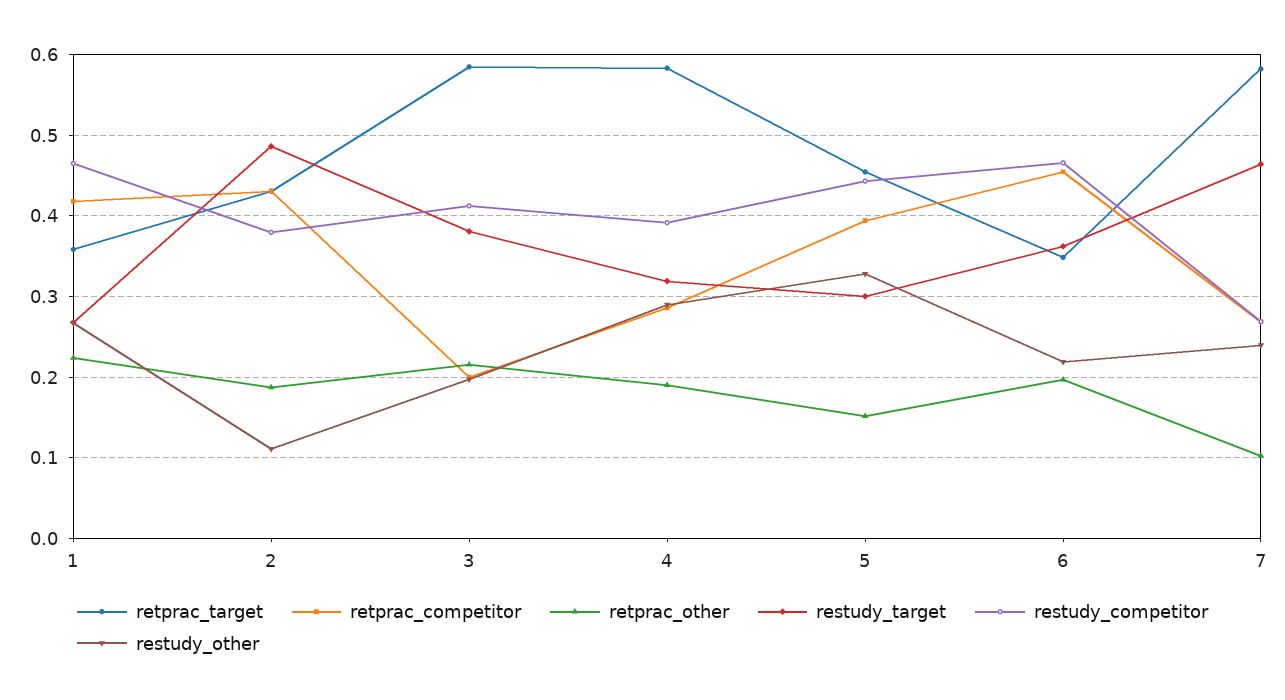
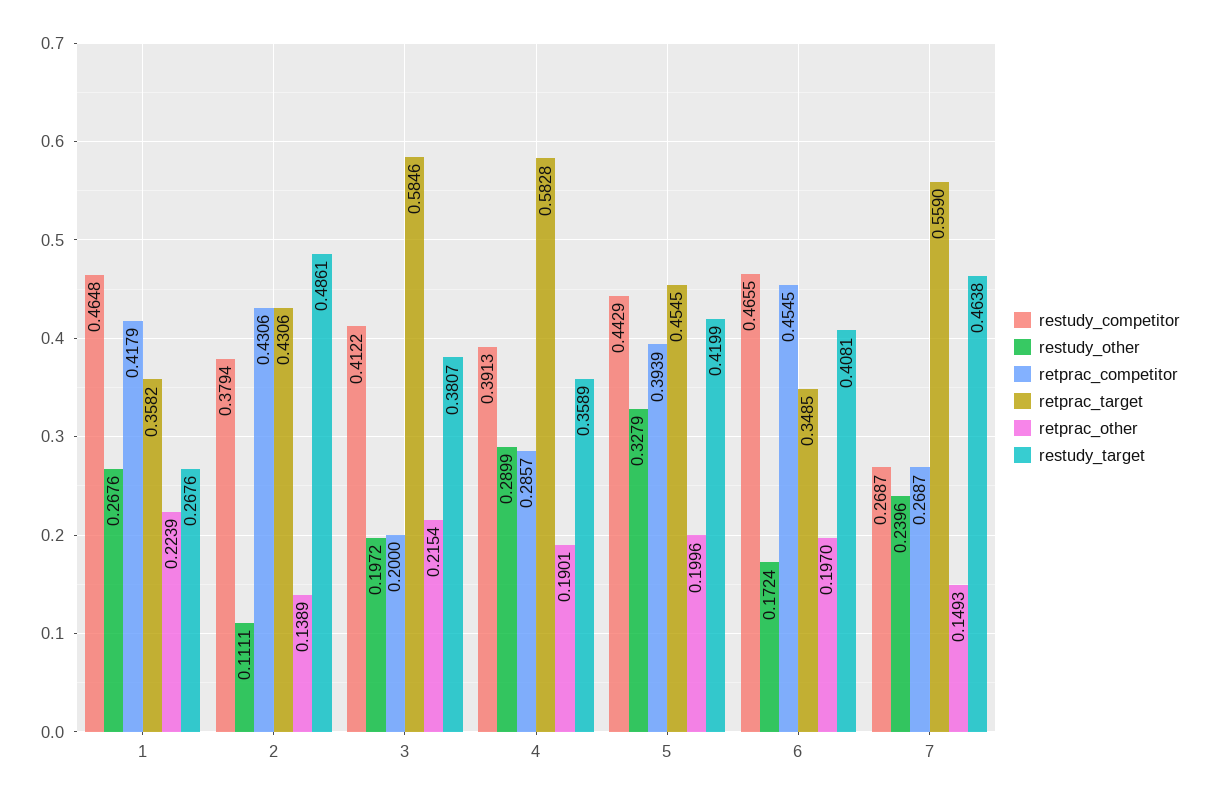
  {
    "retprac_target": {
      "1": 0.3582,
      "2": 0.4306,
      "3": 0.5846,
      "4": 0.5828,
      "5": 0.4545,
      "6": 0.3485,
-     "7": 0.58
+     "7": 0.559
    },
    "retprac_competitor": {
      "1": 0.4179,
      "2": 0.4306,
      "3": 0.2,
      "4": 0.2857,
      "5": 0.3939,
      "6": 0.4545,
      "7": 0.2687
    },
    "retprac_other": {
      "1": 0.2239,
-     "2": 0.19,
+     "2": 0.1389,
      "3": 0.2154,
      "4": 0.1901,
-     "5": 0.15,
+     "5": 0.1996,
      "6": 0.197,
-     "7": 0.1
+     "7": 0.1493
    },
    "restudy_target": {
      "1": 0.2676,
      "2": 0.4861,
      "3": 0.3807,
-     "4": 0.32,
+     "4": 0.3589,
-     "5": 0.3,
+     "5": 0.4199,
-     "6": 0.36,
+     "6": 0.4081,
      "7": 0.4638
    },
    "restudy_competitor": {
      "1": 0.4648,
      "2": 0.3794,
      "3": 0.4122,
      "4": 0.3913,
      "5": 0.4429,
      "6": 0.4655,
      "7": 0.2687
    },
    "restudy_other": {
      "1": 0.2676,
      "2": 0.1111,
      "3": 0.1972,
      "4": 0.2899,
      "5": 0.3279,
-     "6": 0.22,
+     "6": 0.1724,
      "7": 0.2396
    }
  }

